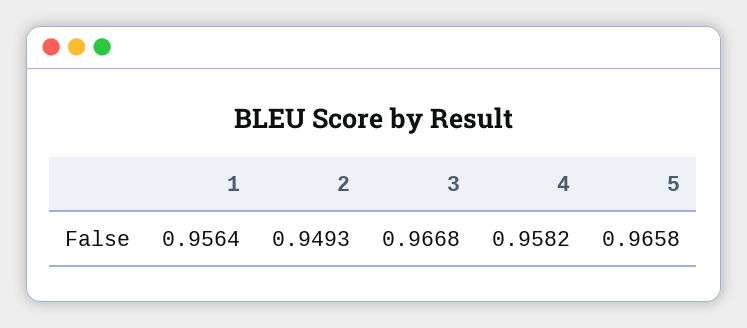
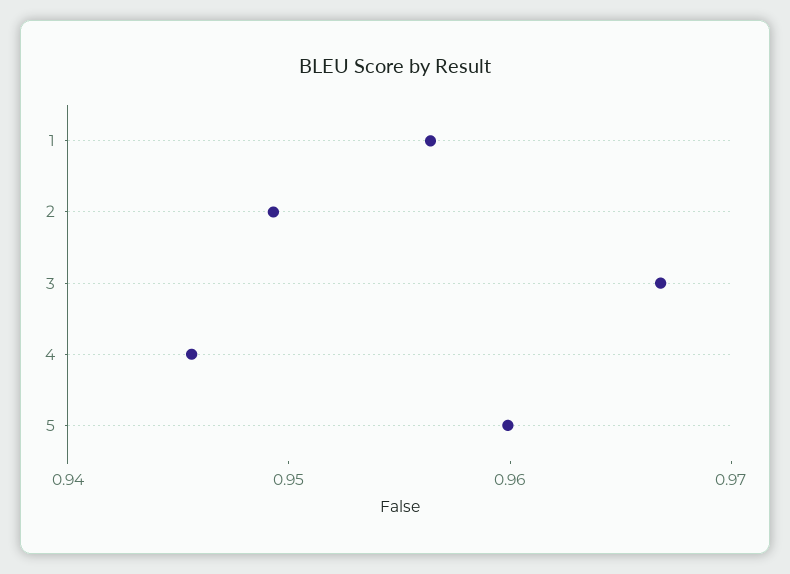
  {
    "1": 0.9564,
    "2": 0.9493,
    "3": 0.9668,
-   "4": 0.9582,
+   "4": 0.946,
-   "5": 0.9658
+   "5": 0.96
  }

